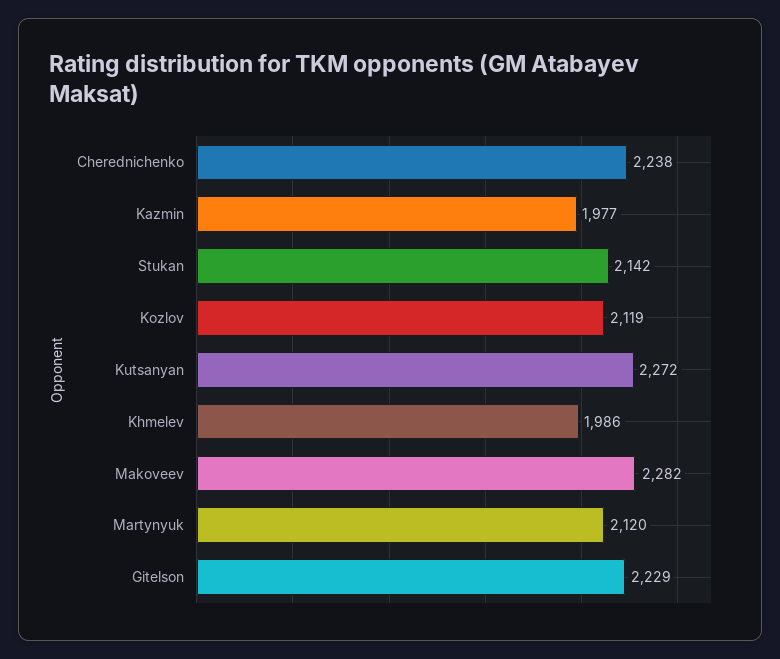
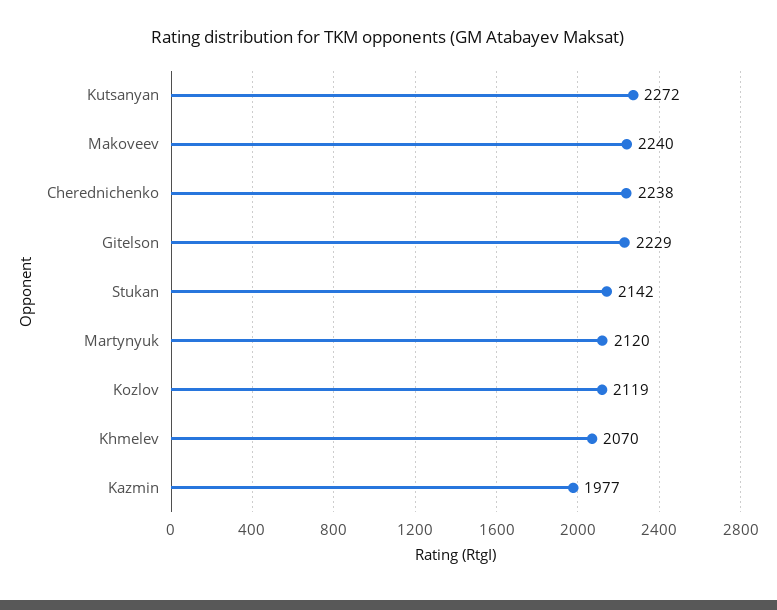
  {
    "Cherednichenko": 2238,
    "Kazmin": 1977,
    "Stukan": 2142,
    "Kozlov": 2119,
    "Kutsanyan": 2272,
-   "Khmelev": 1986,
+   "Khmelev": 2070,
-   "Makoveev": 2282,
+   "Makoveev": 2240,
    "Martynyuk": 2120,
    "Gitelson": 2229
  }

